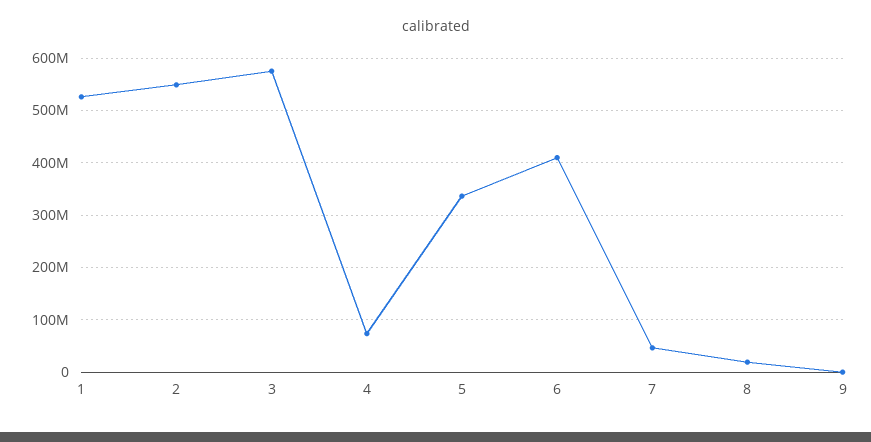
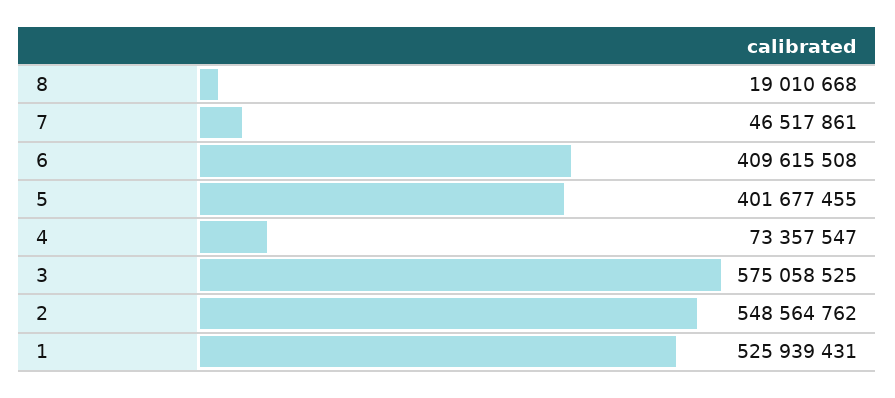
  {
    "1": 525939431,
    "2": 548564762,
    "3": 575058525,
    "4": 73357547,
-   "5": 340000000,
+   "5": 401677455,
    "6": 409615508,
    "7": 46517861,
-   "8": 19010668,
+   "8": 19010668
-   "9": 0
  }

